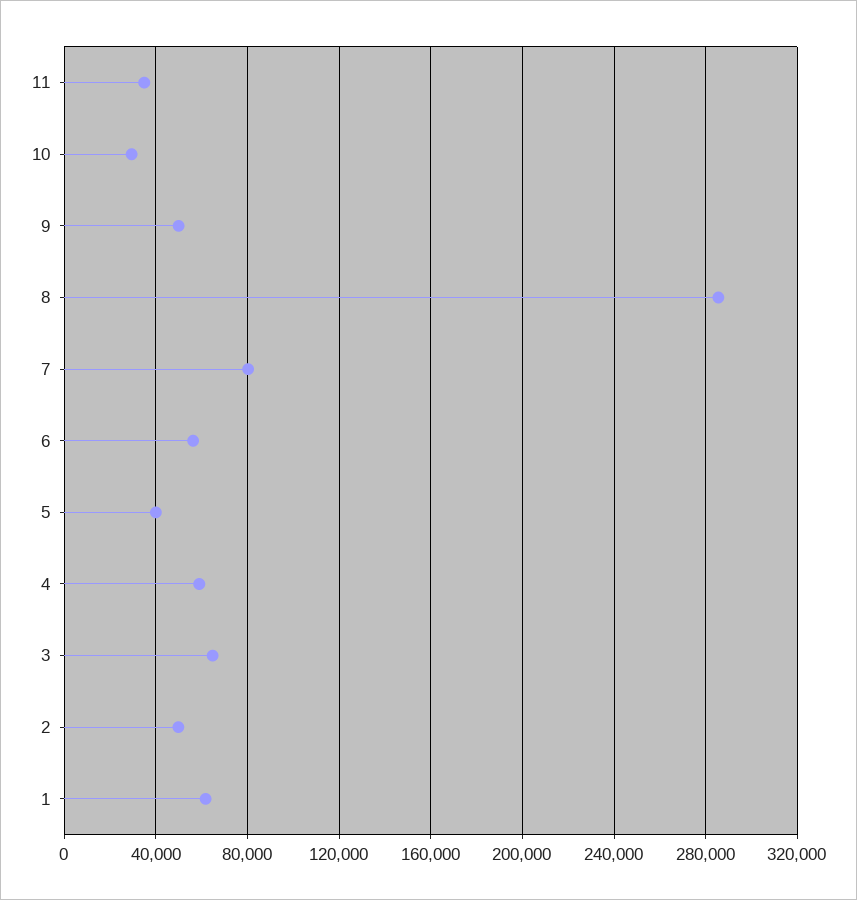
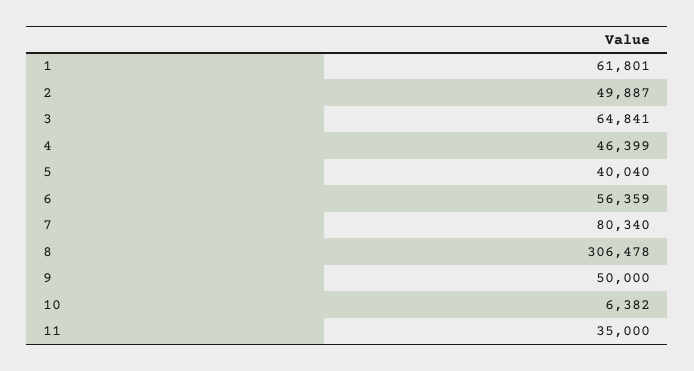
  {
    "11": 35000,
-   "10": 30000,
+   "10": 6382,
    "9": 50000,
-   "8": 285000,
+   "8": 306478,
    "7": 80340,
    "6": 56359,
    "5": 40040,
-   "4": 60000,
+   "4": 46399,
    "3": 64841,
    "2": 49887,
    "1": 61801
  }

